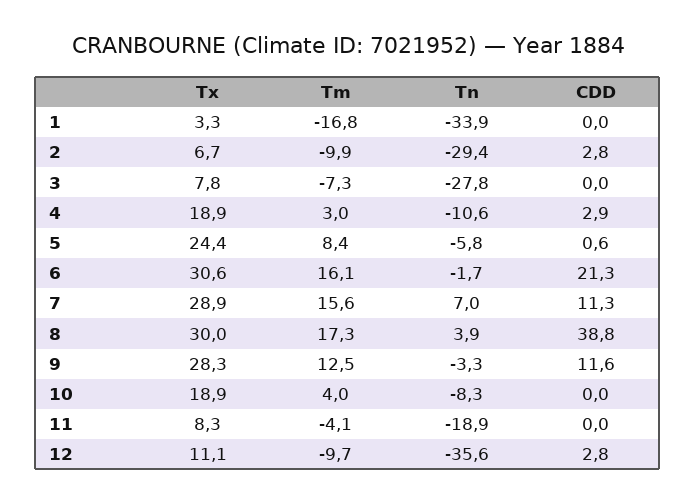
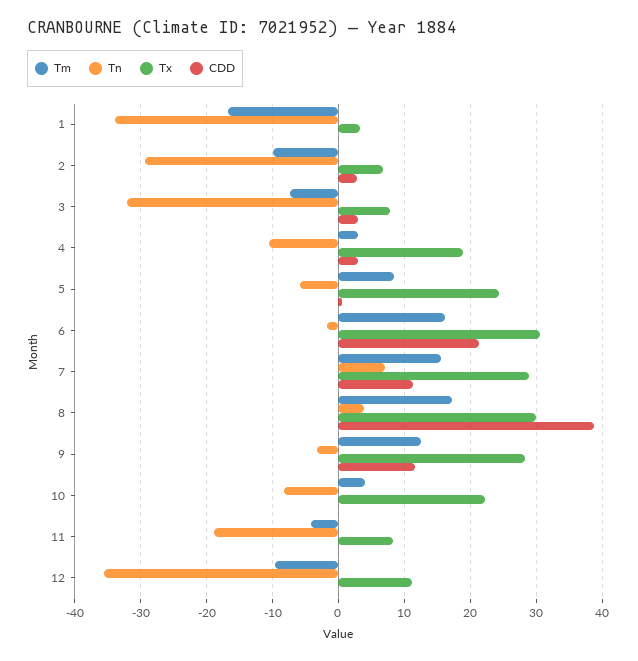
  {
    "Tx": {
      "1": 3.3,
      "2": 6.7,
      "3": 7.8,
      "4": 18.9,
      "5": 24.4,
      "6": 30.6,
      "7": 28.9,
      "8": 30,
      "9": 28.3,
-     "10": 18.9,
+     "10": 22,
      "11": 8.3,
      "12": 11.1
    },
    "Tm": {
      "1": -16.8,
      "2": -9.9,
      "3": -7.3,
      "4": 3,
      "5": 8.4,
      "6": 16.1,
      "7": 15.6,
      "8": 17.3,
      "9": 12.5,
      "10": 4,
      "11": -4.1,
      "12": -9.7
    },
    "Tn": {
      "1": -33.9,
      "2": -29.4,
-     "3": -27.8,
+     "3": -32,
      "4": -10.6,
      "5": -5.8,
      "6": -1.7,
      "7": 7,
      "8": 3.9,
      "9": -3.3,
      "10": -8.3,
      "11": -18.9,
      "12": -35.6
    },
    "CDD": {
      "1": 0,
      "2": 2.8,
-     "3": 0,
+     "3": 3,
      "4": 2.9,
      "5": 0.6,
      "6": 21.3,
      "7": 11.3,
      "8": 38.8,
      "9": 11.6,
      "10": 0,
      "11": 0,
-     "12": 2.8
+     "12": 0
    }
  }

